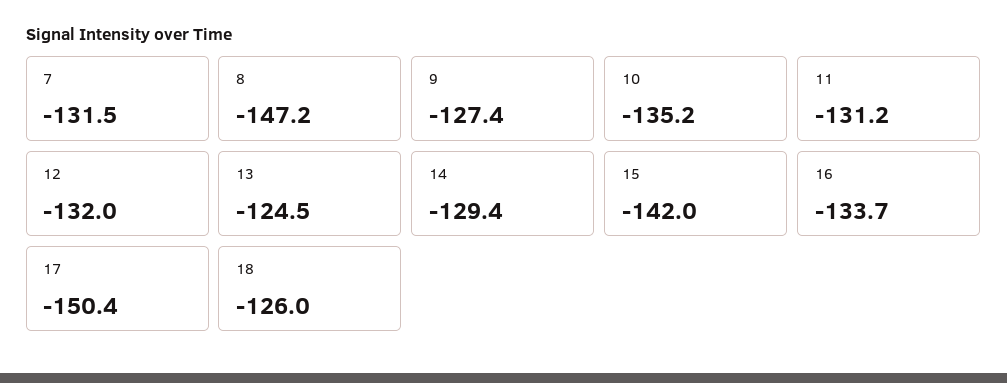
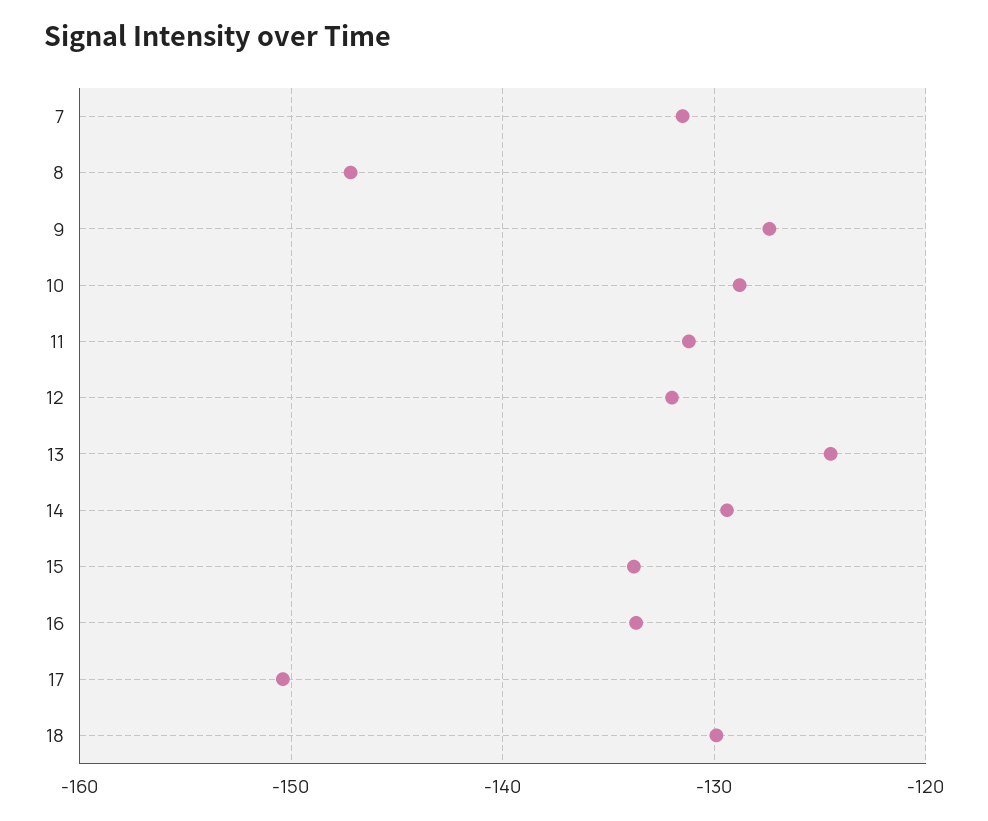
  {
    "7": -131.5,
    "8": -147.2,
    "9": -127.4,
-   "10": -135.2,
+   "10": -129,
    "11": -131.2,
    "12": -132,
    "13": -124.5,
    "14": -129.4,
-   "15": -142,
+   "15": -134,
    "16": -133.7,
    "17": -150.4,
-   "18": -126
+   "18": -130
  }

